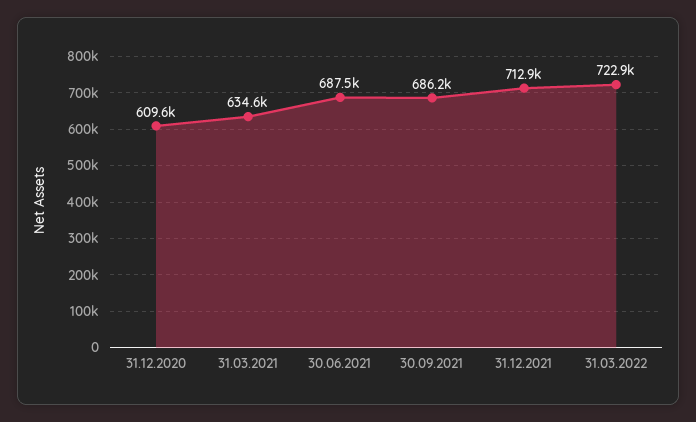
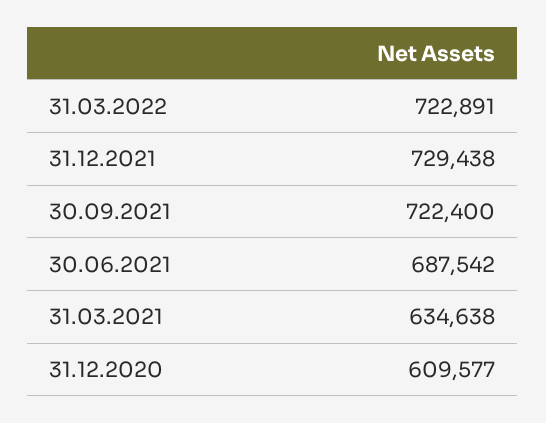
  {
    "31.12.2020": 609577,
    "31.03.2021": 634638,
    "30.06.2021": 687542,
-   "30.09.2021": 686200,
+   "30.09.2021": 722400,
-   "31.12.2021": 712900,
+   "31.12.2021": 729438,
    "31.03.2022": 722891
  }

